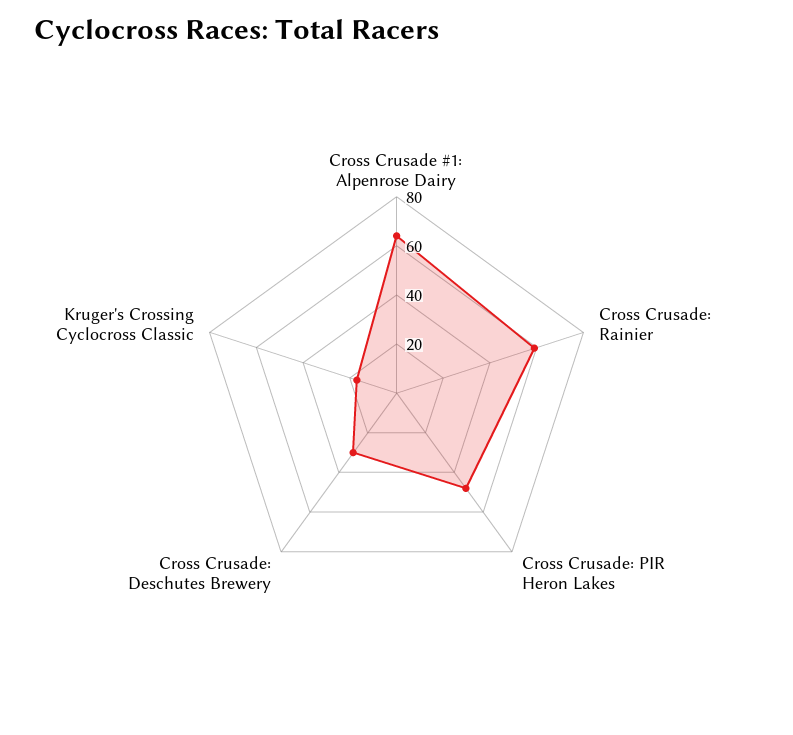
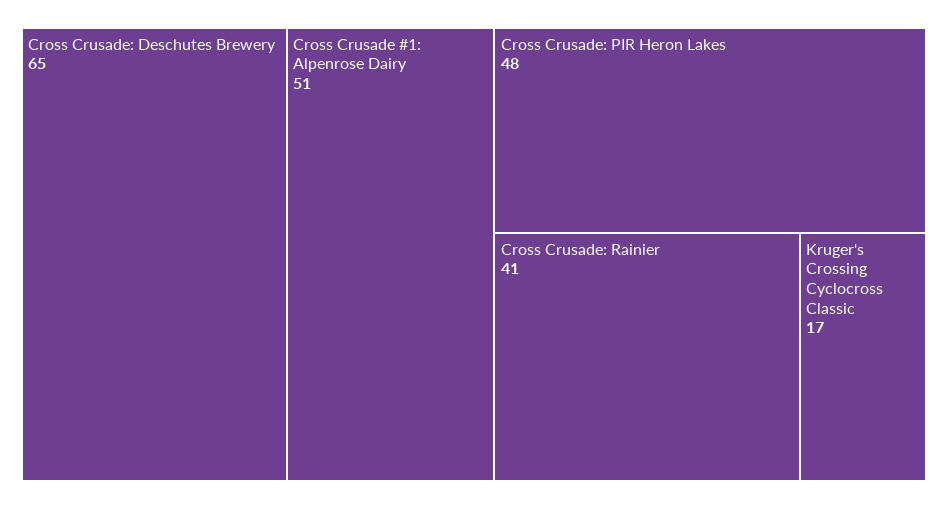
  {
-   "Cross Crusade #1: Alpenrose Dairy": 65,
+   "Cross Crusade #1: Alpenrose Dairy": 51,
-   "Cross Crusade: Rainier": 60,
+   "Cross Crusade: Rainier": 41,
    "Cross Crusade: PIR Heron Lakes": 48,
-   "Cross Crusade: Deschutes Brewery": 30,
+   "Cross Crusade: Deschutes Brewery": 65,
    "Kruger's Crossing Cyclocross Classic": 17
  }

